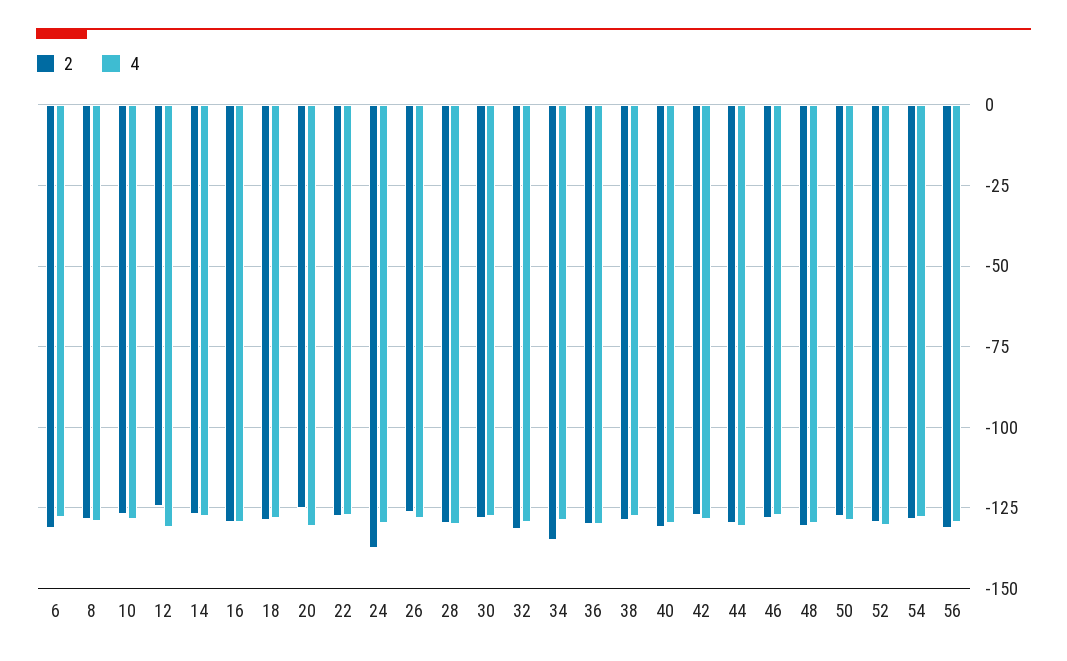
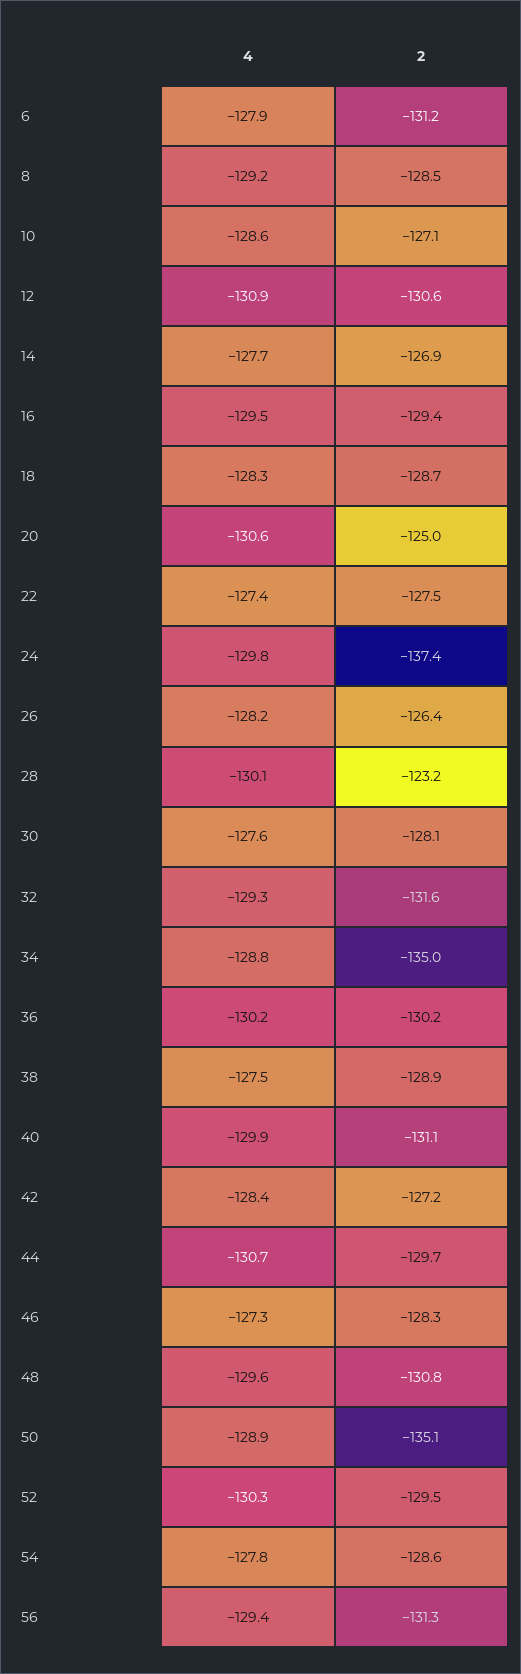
  {
    "2": {
      "6": -131.2,
      "8": -128.5,
      "10": -127.1,
-     "12": -125,
+     "12": -130.6,
      "14": -126.9,
      "16": -129.4,
      "18": -128.7,
      "20": -125,
      "22": -127.5,
      "24": -137.4,
      "26": -126.4,
-     "28": -130,
+     "28": -123.2,
      "30": -128.1,
      "32": -131.6,
      "34": -135,
      "36": -130.2,
      "38": -128.9,
      "40": -131.1,
      "42": -127.2,
      "44": -129.7,
      "46": -128.3,
      "48": -130.8,
-     "50": -127.5,
+     "50": -135.1,
      "52": -129.5,
      "54": -128.6,
      "56": -131.3
    },
    "4": {
      "6": -127.9,
      "8": -129.2,
      "10": -128.6,
      "12": -130.9,
      "14": -127.7,
      "16": -129.5,
      "18": -128.3,
      "20": -130.6,
      "22": -127.4,
      "24": -129.8,
      "26": -128.2,
      "28": -130.1,
      "30": -127.6,
      "32": -129.3,
      "34": -128.8,
      "36": -130.2,
      "38": -127.5,
      "40": -129.9,
      "42": -128.4,
      "44": -130.7,
      "46": -127.3,
      "48": -129.6,
      "50": -128.9,
      "52": -130.3,
      "54": -127.8,
      "56": -129.4
    }
  }

